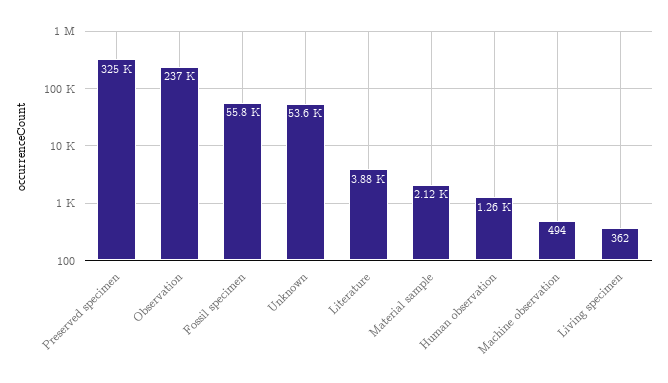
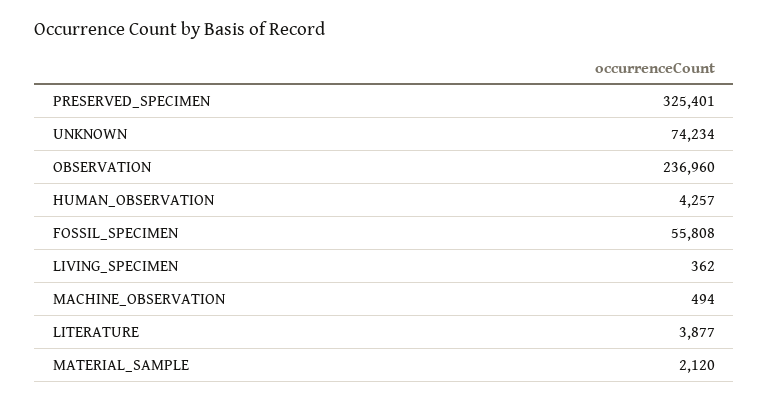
  {
    "Preserved specimen": 325401,
    "Observation": 236960,
    "Fossil specimen": 55808,
-   "Unknown": 53600,
+   "Unknown": 74234,
    "Literature": 3877,
    "Material sample": 2120,
-   "Human observation": 1260,
+   "Human observation": 4257,
    "Machine observation": 494,
    "Living specimen": 362
  }

